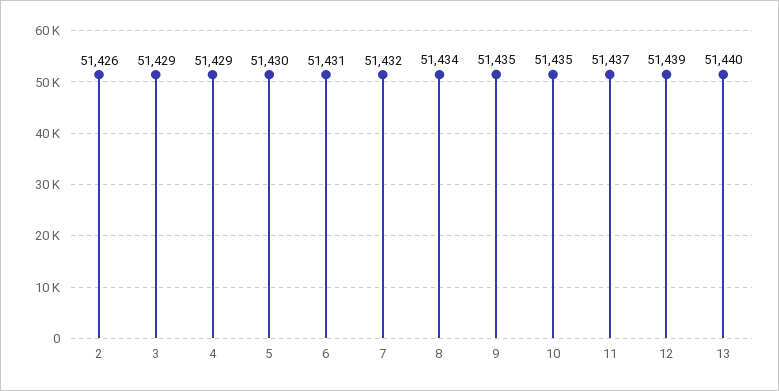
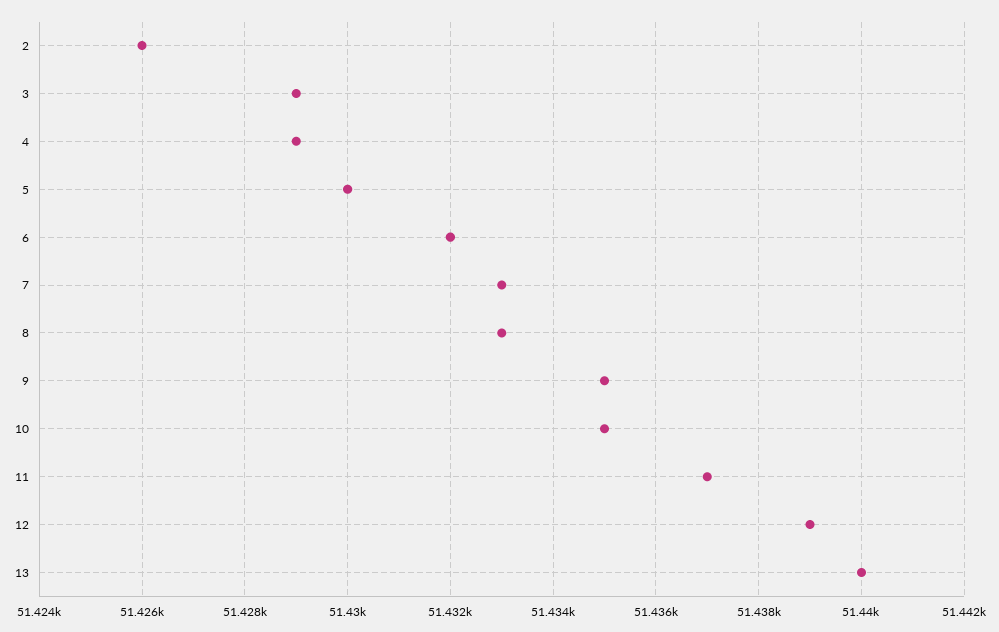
  {
    "2": 51426,
    "3": 51429,
    "4": 51429,
    "5": 51430,
-   "6": 51431,
+   "6": 51432,
-   "7": 51432,
+   "7": 51433,
-   "8": 51434,
+   "8": 51433,
    "9": 51435,
    "10": 51435,
    "11": 51437,
    "12": 51439,
    "13": 51440
  }

